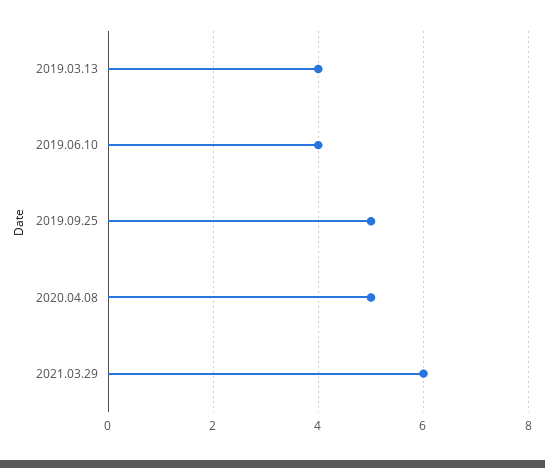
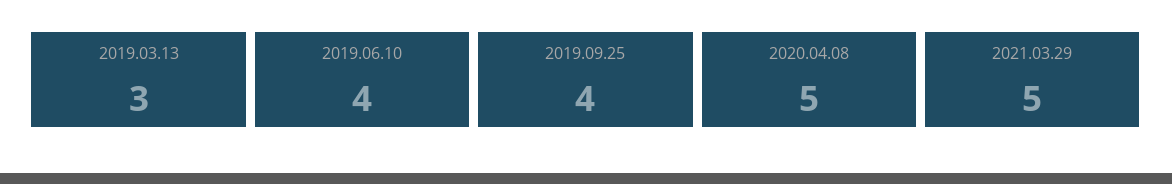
  {
-   "2019.03.13": 4,
+   "2019.03.13": 3,
    "2019.06.10": 4,
-   "2019.09.25": 5,
+   "2019.09.25": 4,
    "2020.04.08": 5,
-   "2021.03.29": 6
+   "2021.03.29": 5
  }

